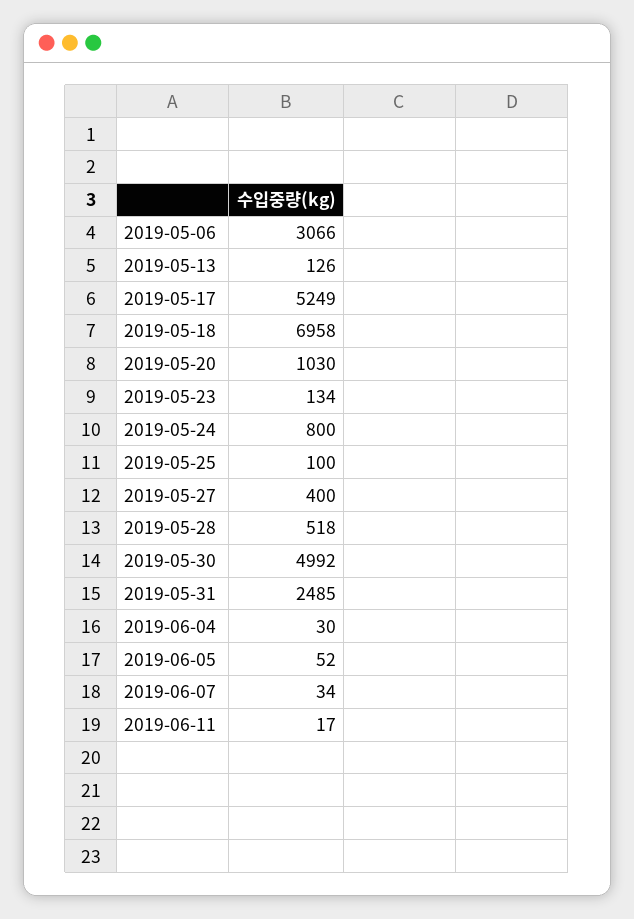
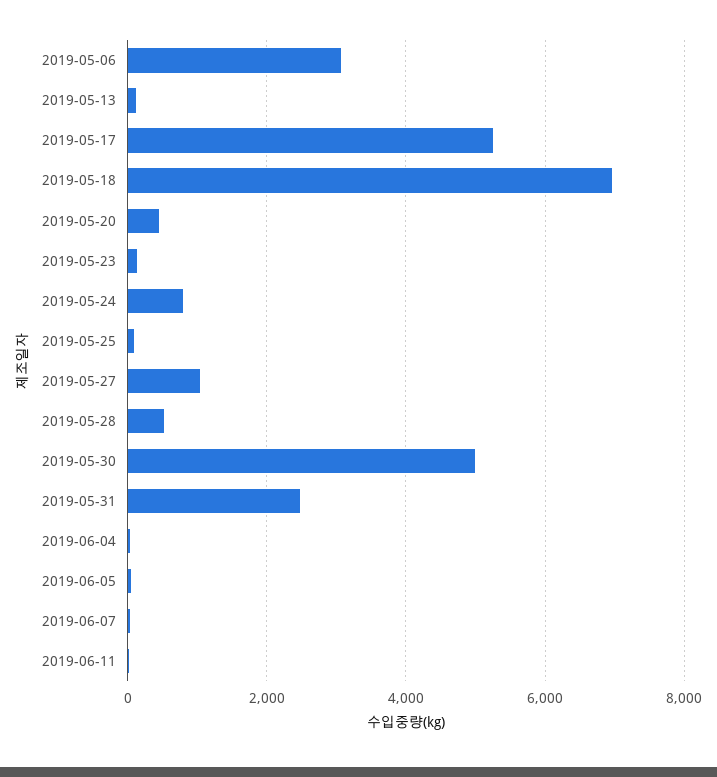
  {
    "2019-05-06": 3066,
    "2019-05-13": 126,
    "2019-05-17": 5249,
    "2019-05-18": 6958,
-   "2019-05-20": 1030,
+   "2019-05-20": 400,
    "2019-05-23": 134,
    "2019-05-24": 800,
    "2019-05-25": 100,
-   "2019-05-27": 400,
+   "2019-05-27": 1000,
    "2019-05-28": 518,
    "2019-05-30": 4992,
    "2019-05-31": 2485,
    "2019-06-04": 30,
    "2019-06-05": 52,
    "2019-06-07": 34,
    "2019-06-11": 17
  }

